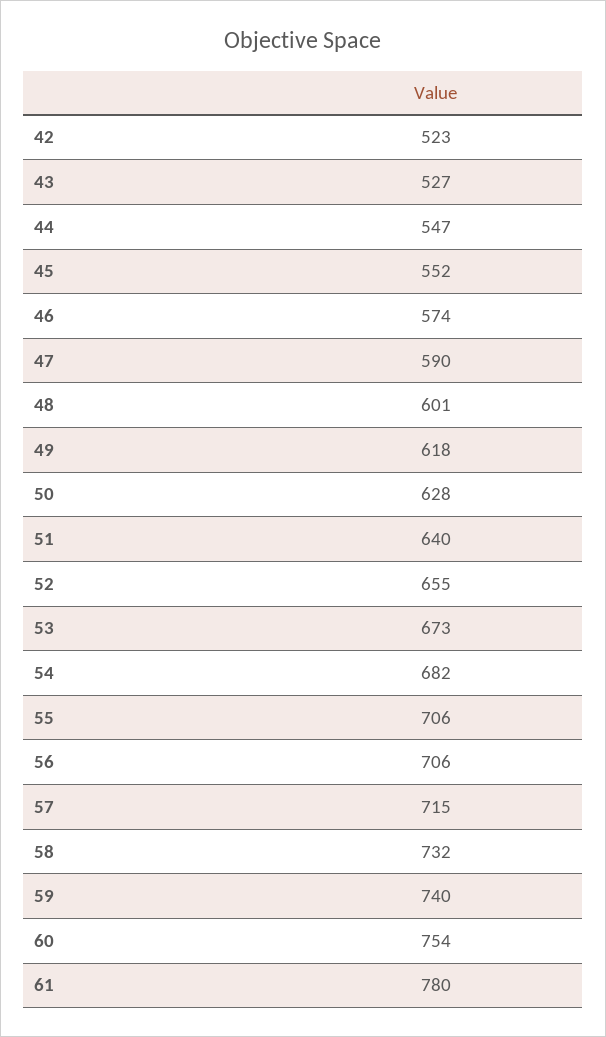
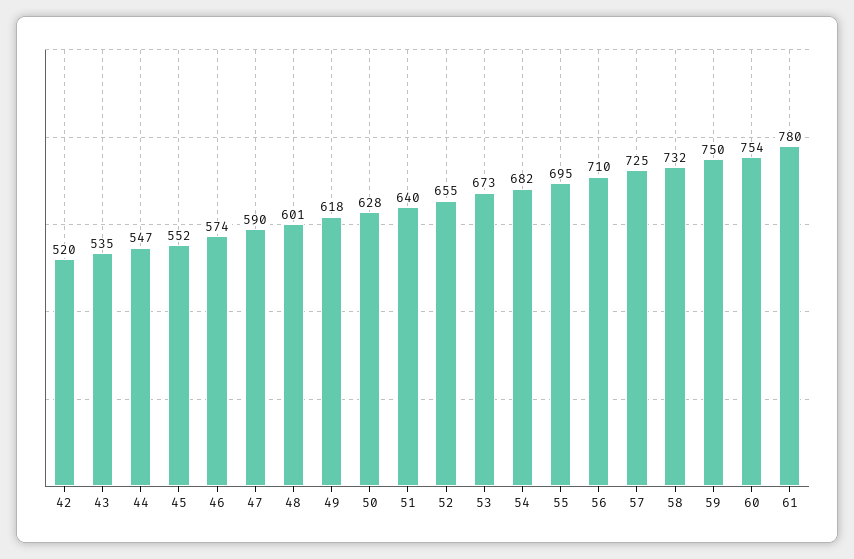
  {
-   "42": 523,
+   "42": 520,
-   "43": 527,
+   "43": 535,
    "44": 547,
    "45": 552,
    "46": 574,
    "47": 590,
    "48": 601,
    "49": 618,
    "50": 628,
    "51": 640,
    "52": 655,
    "53": 673,
    "54": 682,
-   "55": 706,
+   "55": 695,
-   "56": 706,
+   "56": 710,
-   "57": 715,
+   "57": 725,
    "58": 732,
-   "59": 740,
+   "59": 750,
    "60": 754,
    "61": 780
  }

